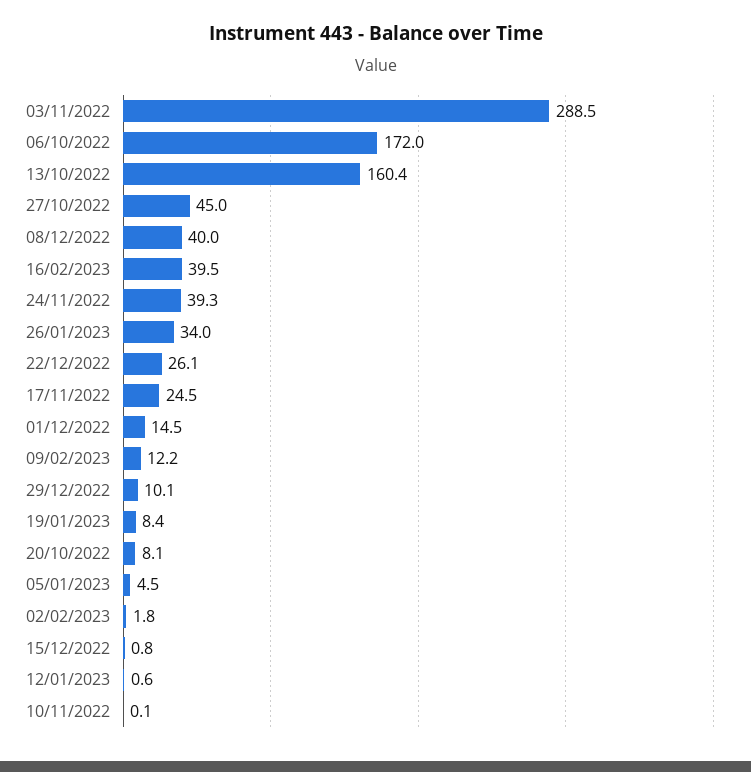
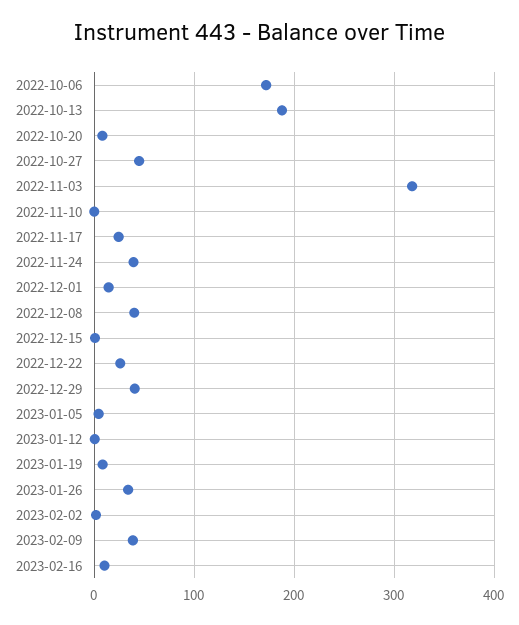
  {
-   "03/11/2022": 288.5,
+   "03/11/2022": 320,
    "06/10/2022": 172,
-   "13/10/2022": 160.4,
+   "13/10/2022": 190,
    "27/10/2022": 45,
    "08/12/2022": 40,
-   "16/02/2023": 39.5,
+   "16/02/2023": 10,
    "24/11/2022": 39.3,
    "26/01/2023": 34,
    "22/12/2022": 26.1,
    "17/11/2022": 24.5,
    "01/12/2022": 14.5,
-   "09/02/2023": 12.2,
+   "09/02/2023": 40,
-   "29/12/2022": 10.1,
+   "29/12/2022": 40,
    "19/01/2023": 8.4,
    "20/10/2022": 8.1,
    "05/01/2023": 4.5,
    "02/02/2023": 1.8,
    "15/12/2022": 0.8,
    "12/01/2023": 0.6,
    "10/11/2022": 0.1
  }

